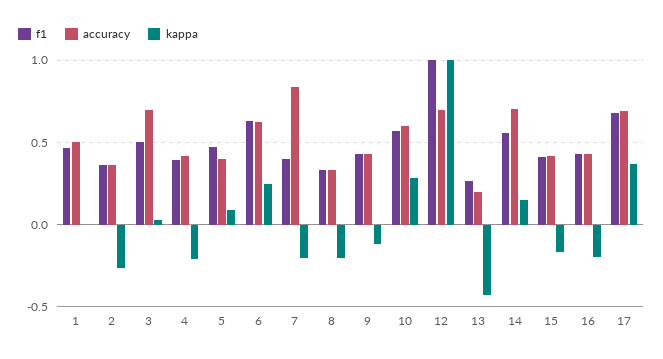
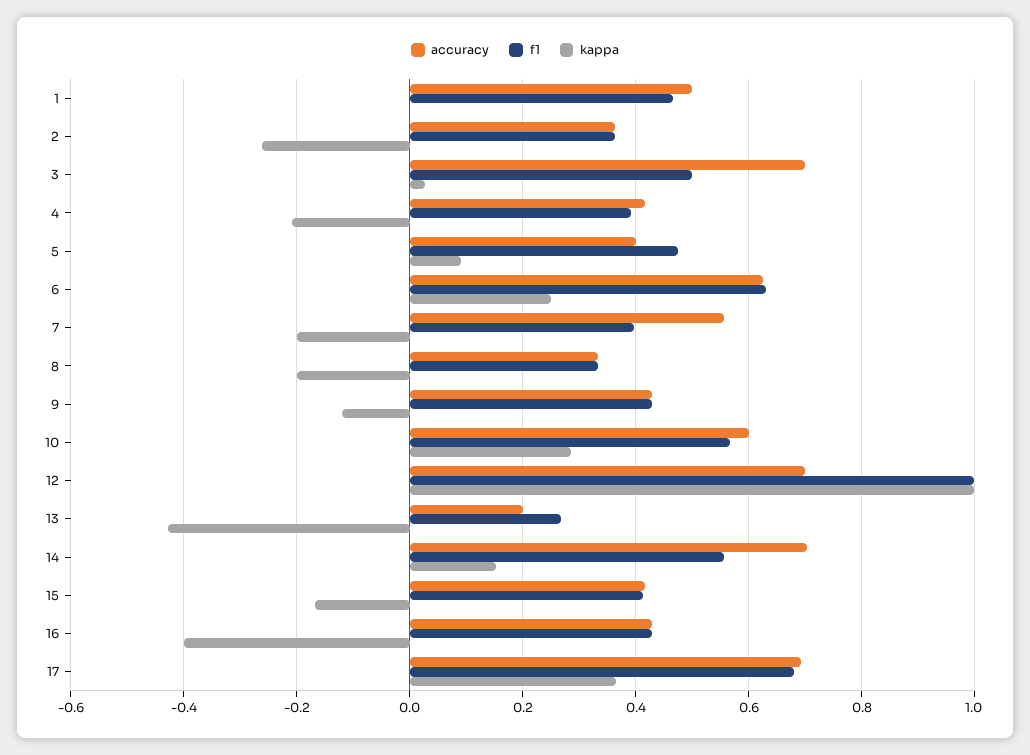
  {
    "f1": {
      "1": 0.46,
      "2": 0.36,
      "3": 0.5,
      "4": 0.4,
      "5": 0.48,
      "6": 0.64,
      "7": 0.4,
      "8": 0.34,
      "9": 0.42,
      "10": 0.56,
      "12": 1,
      "13": 0.26,
      "14": 0.56,
      "15": 0.42,
      "16": 0.42,
      "17": 0.68
    },
    "accuracy": {
      "1": 0.5,
      "2": 0.36,
      "3": 0.7,
      "4": 0.42,
      "5": 0.4,
      "6": 0.62,
-     "7": 0.85,
+     "7": 0.56,
      "8": 0.34,
      "9": 0.42,
      "10": 0.6,
      "12": 0.7,
      "13": 0.2,
      "14": 0.7,
      "15": 0.42,
      "16": 0.42,
      "17": 0.7
    },
    "kappa": {
      "1": 0,
      "2": -0.26,
      "3": 0.02,
      "4": -0.2,
      "5": 0.1,
      "6": 0.26,
      "7": -0.2,
      "8": -0.2,
      "9": -0.12,
      "10": 0.28,
      "12": 1,
      "13": -0.42,
      "14": 0.16,
      "15": -0.16,
-     "16": -0.2,
+     "16": -0.4,
      "17": 0.36
    }
  }

